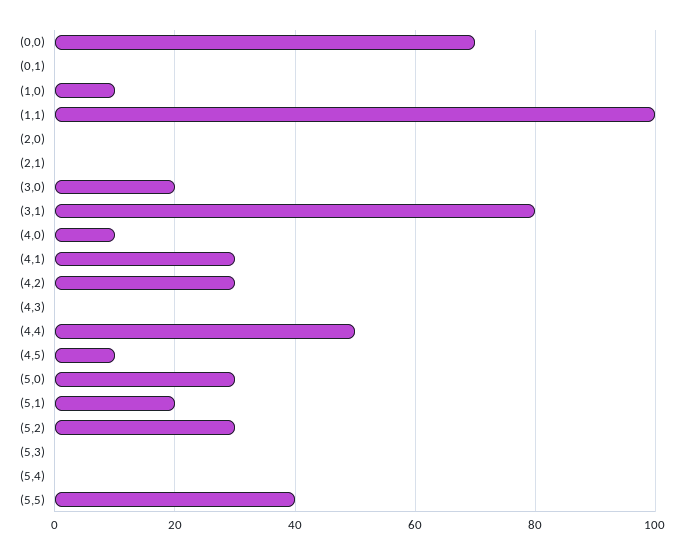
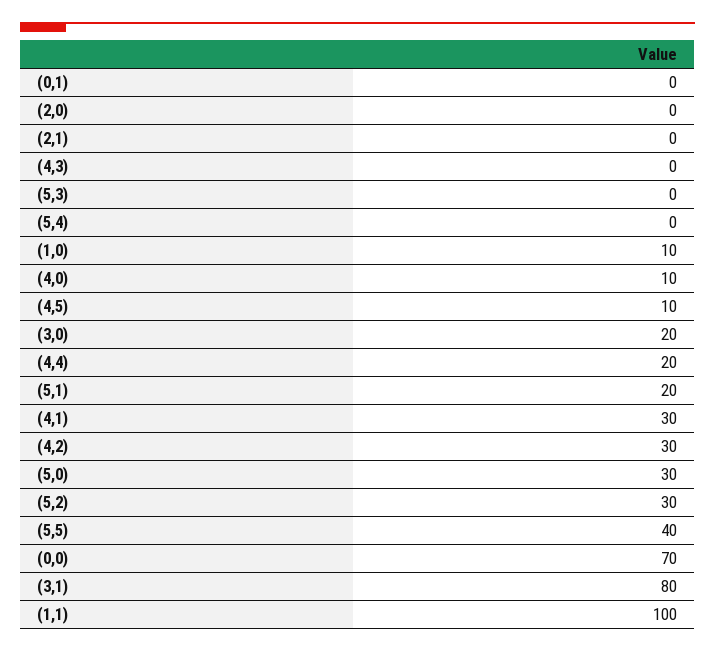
  {
    "(0,0)": 70,
    "(0,1)": 0,
    "(1,0)": 10,
    "(1,1)": 100,
    "(2,0)": 0,
    "(2,1)": 0,
    "(3,0)": 20,
    "(3,1)": 80,
    "(4,0)": 10,
    "(4,1)": 30,
    "(4,2)": 30,
    "(4,3)": 0,
-   "(4,4)": 50,
+   "(4,4)": 20,
    "(4,5)": 10,
    "(5,0)": 30,
    "(5,1)": 20,
    "(5,2)": 30,
    "(5,3)": 0,
    "(5,4)": 0,
    "(5,5)": 40
  }

